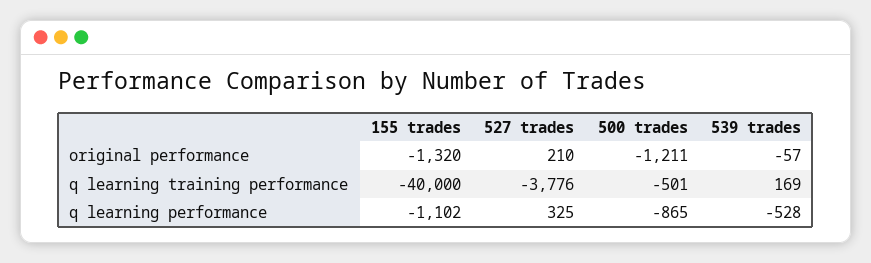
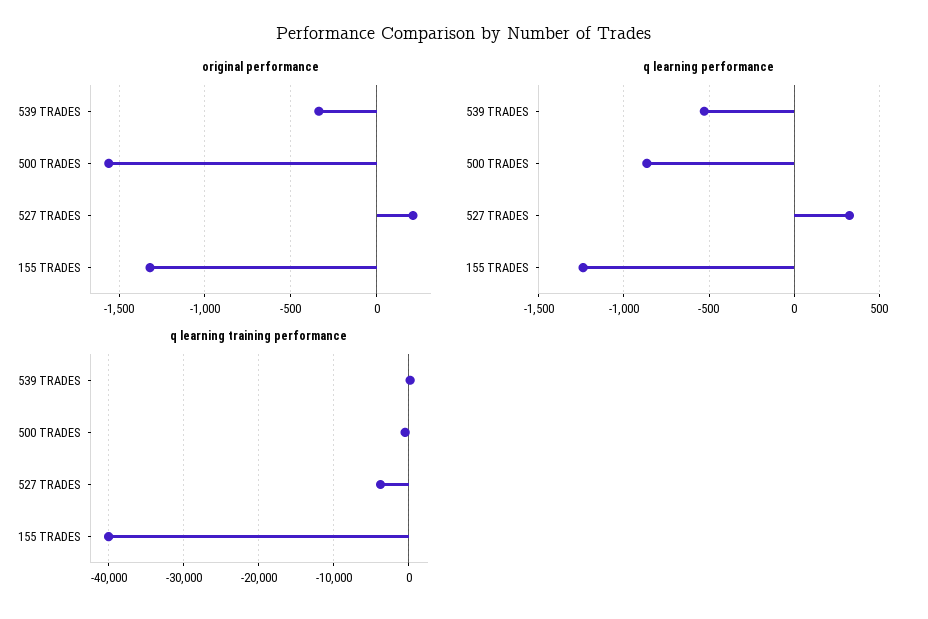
  {
    "original performance": {
      "155 trades": -1320,
      "527 trades": 210,
-     "500 trades": -1211,
+     "500 trades": -1550,
-     "539 trades": -57
+     "539 trades": -350
    },
    "q learning training performance": {
      "155 trades": -40000,
      "527 trades": -3776,
      "500 trades": -501,
      "539 trades": 169
    },
    "q learning performance": {
-     "155 trades": -1102,
+     "155 trades": -1250,
      "527 trades": 325,
      "500 trades": -865,
      "539 trades": -528
    }
  }

